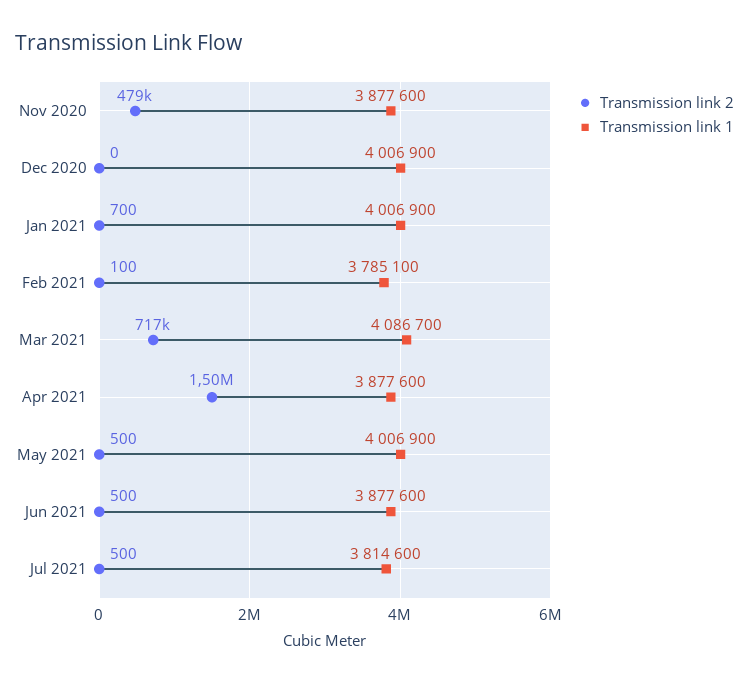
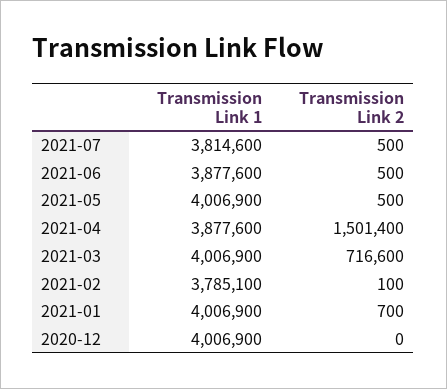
  {
    "Transmission link 2": {
-     "Nov 2020": 479000,
      "Dec 2020": 0,
      "Jan 2021": 700,
      "Feb 2021": 100,
      "Mar 2021": 716600,
      "Apr 2021": 1501400,
      "May 2021": 500,
      "Jun 2021": 500,
      "Jul 2021": 500
    },
    "Transmission link 1": {
-     "Nov 2020": 3877600,
      "Dec 2020": 4006900,
      "Jan 2021": 4006900,
      "Feb 2021": 3785100,
-     "Mar 2021": 4086700,
+     "Mar 2021": 4006900,
      "Apr 2021": 3877600,
      "May 2021": 4006900,
      "Jun 2021": 3877600,
      "Jul 2021": 3814600
    }
  }

